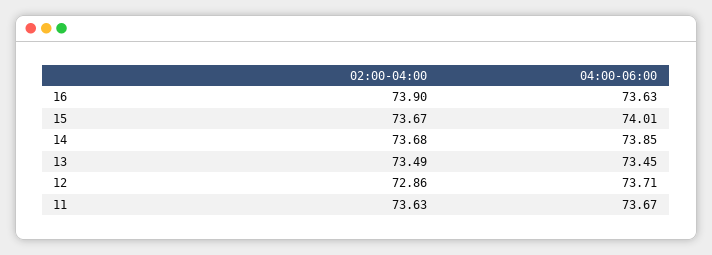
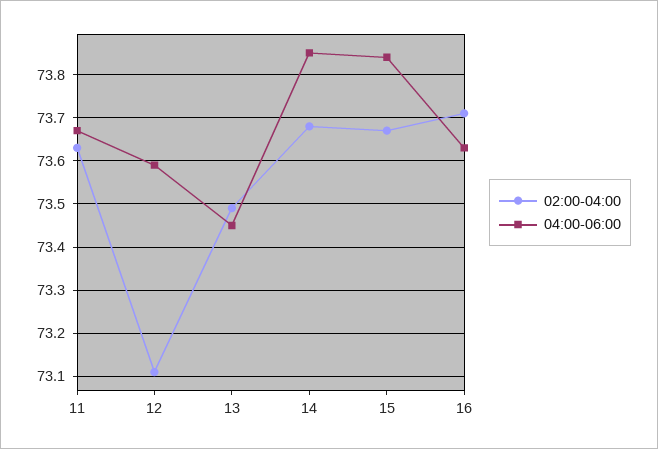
  {
    "02:00-04:00": {
-     "16": 73.9,
+     "16": 73.7,
      "15": 73.67,
      "14": 73.68,
      "13": 73.49,
-     "12": 72.86,
+     "12": 73.1,
      "11": 73.63
    },
    "04:00-06:00": {
      "16": 73.63,
-     "15": 74.01,
+     "15": 73.85,
      "14": 73.85,
      "13": 73.45,
-     "12": 73.71,
+     "12": 73.6,
      "11": 73.67
    }
  }

